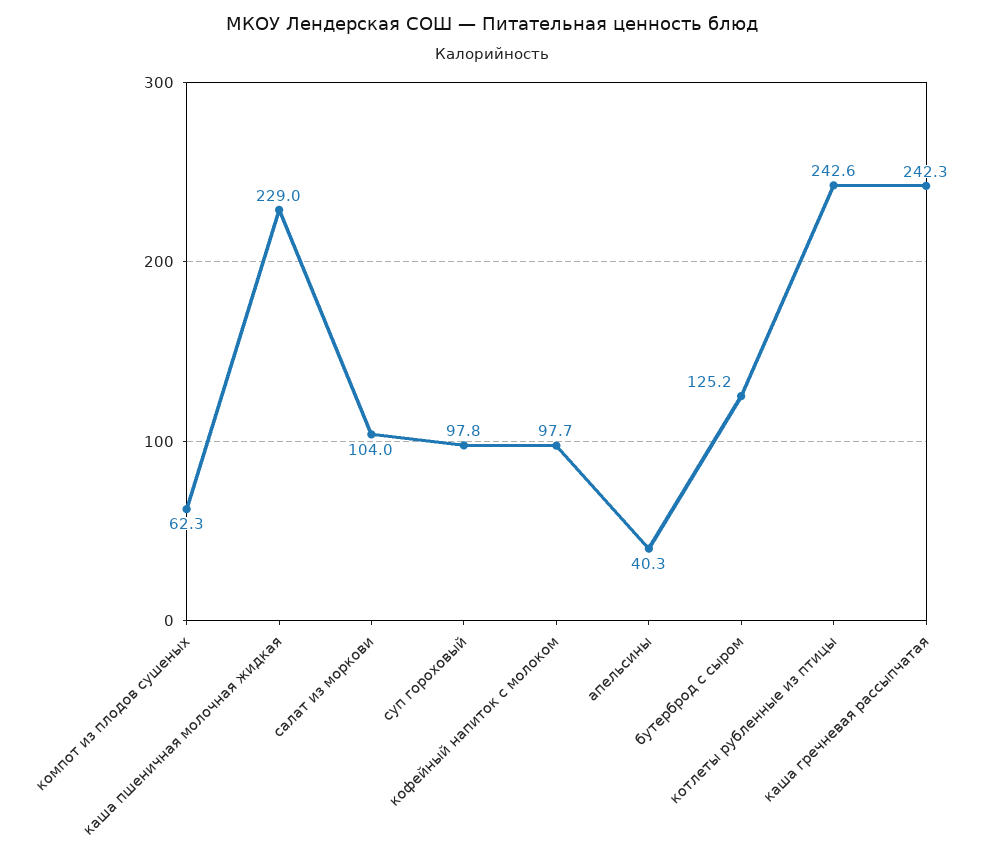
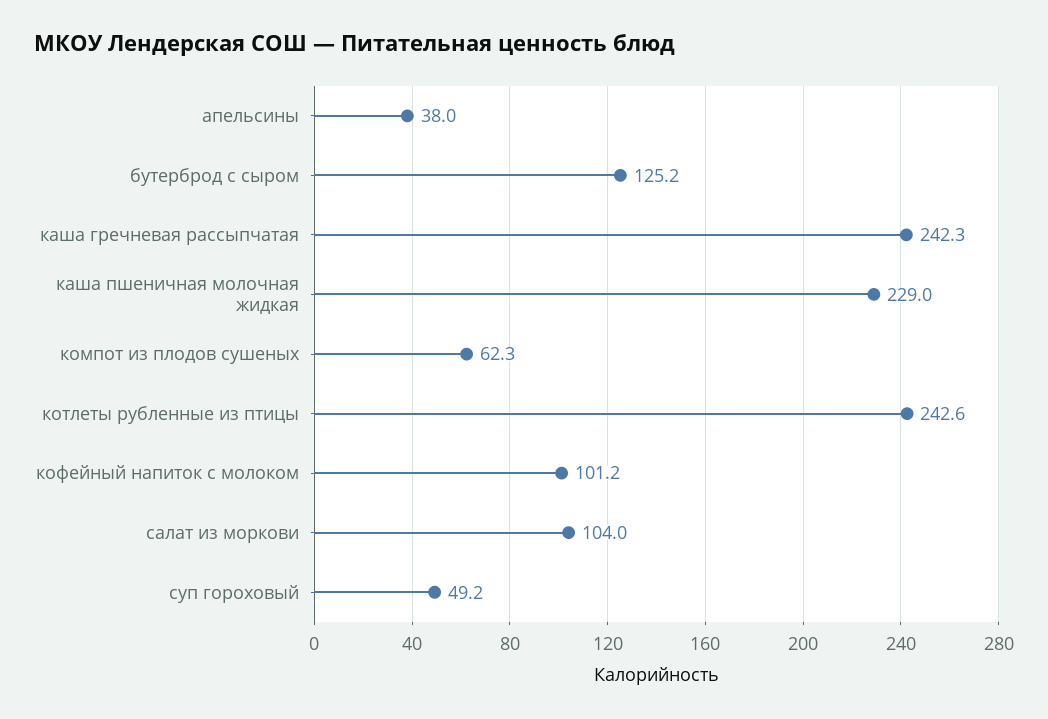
  {
    "компот из плодов сушеных": 62.3,
    "каша пшеничная молочная жидкая": 229,
    "салат из моркови": 104,
-   "суп гороховый": 97.8,
+   "суп гороховый": 49.2,
-   "кофейный напиток с молоком": 97.7,
+   "кофейный напиток с молоком": 101.2,
-   "апельсины": 40.3,
+   "апельсины": 38,
    "бутерброд с сыром": 125.2,
    "котлеты рубленные из птицы": 242.6,
    "каша гречневая рассыпчатая": 242.3
  }

